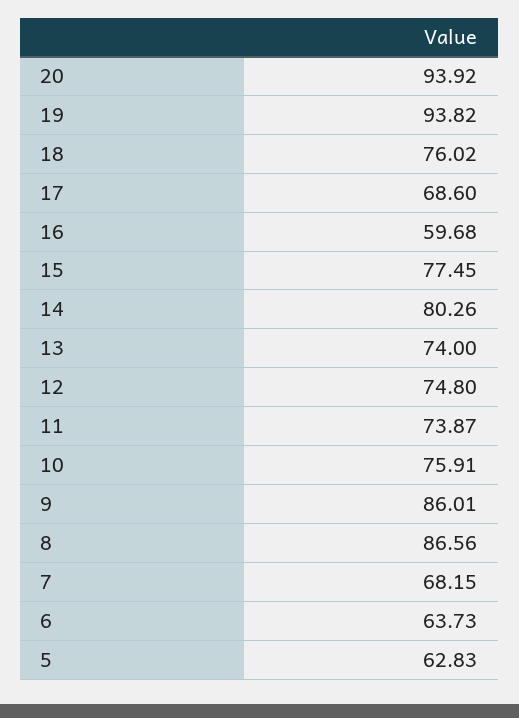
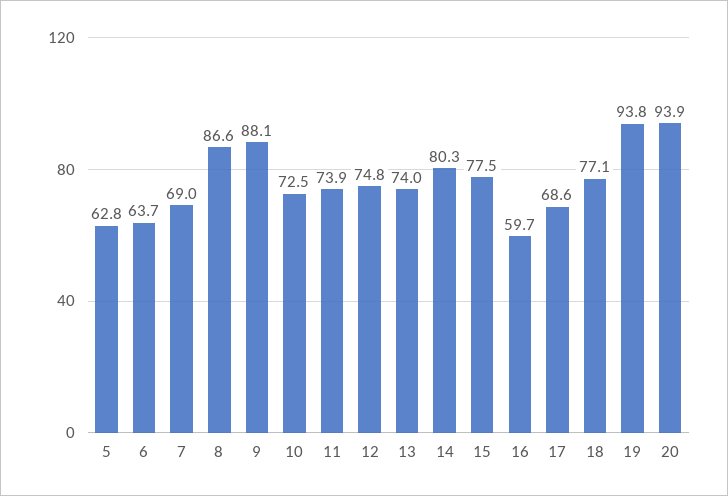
  {
    "20": 93.92,
    "19": 93.82,
-   "18": 76.02,
+   "18": 77.1,
    "17": 68.6,
    "16": 59.68,
    "15": 77.45,
    "14": 80.26,
    "13": 74,
    "12": 74.8,
    "11": 73.87,
-   "10": 75.91,
+   "10": 72.5,
-   "9": 86.01,
+   "9": 88.1,
    "8": 86.56,
-   "7": 68.15,
+   "7": 69,
    "6": 63.73,
    "5": 62.83
  }

